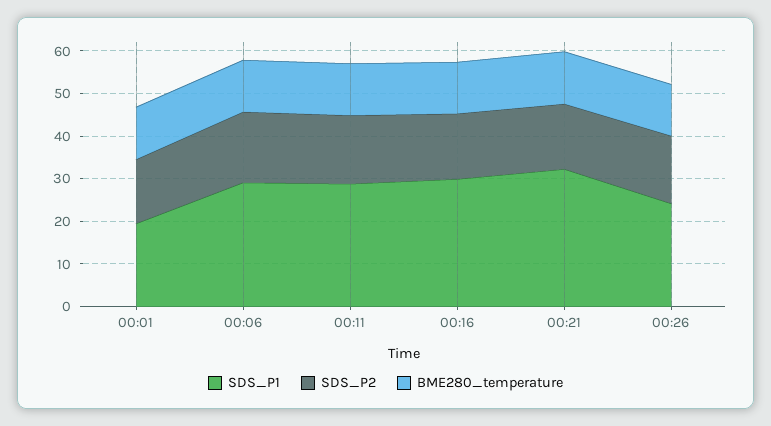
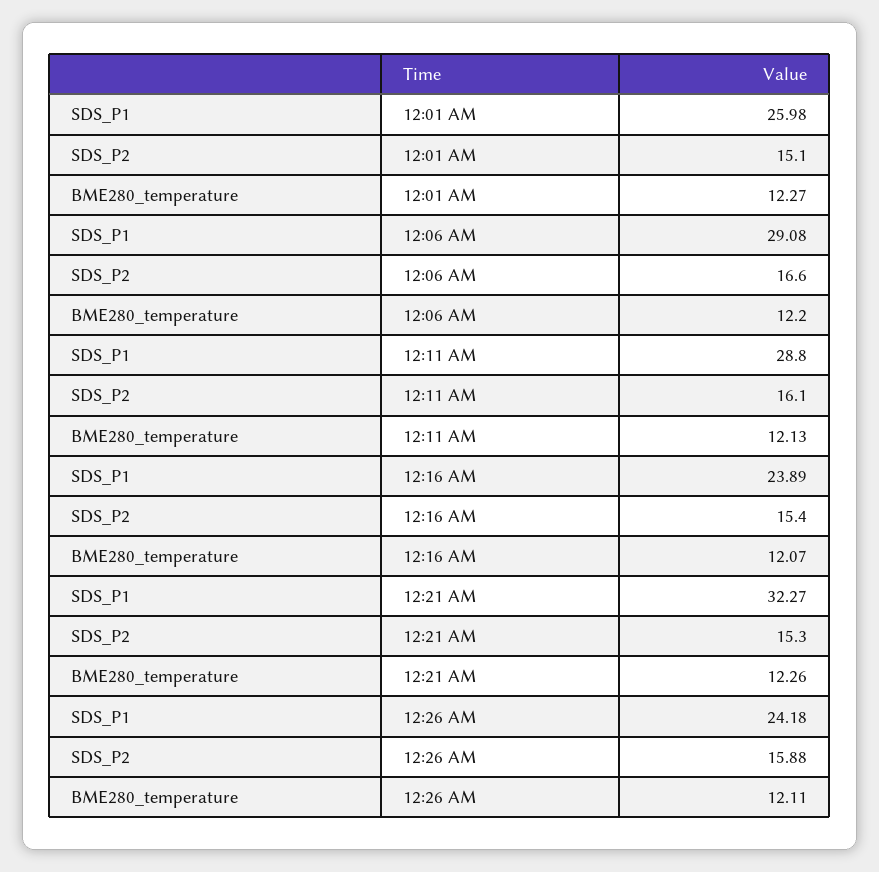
  {
    "SDS_P1": {
-     "00:01": 20,
+     "00:01": 25.98,
      "00:06": 29.08,
      "00:11": 28.8,
-     "00:16": 30,
+     "00:16": 23.89,
      "00:21": 32.27,
      "00:26": 24.18
    },
    "SDS_P2": {
      "00:01": 15.1,
      "00:06": 16.6,
      "00:11": 16.1,
      "00:16": 15.4,
      "00:21": 15.3,
      "00:26": 15.88
    },
    "BME280_temperature": {
      "00:01": 12.27,
      "00:06": 12.2,
      "00:11": 12.13,
      "00:16": 12.07,
      "00:21": 12.26,
      "00:26": 12.11
    }
  }

